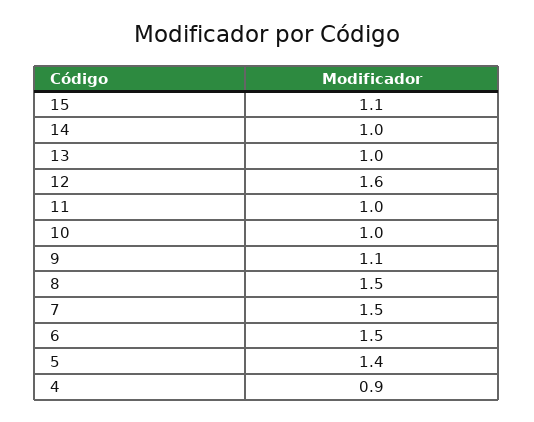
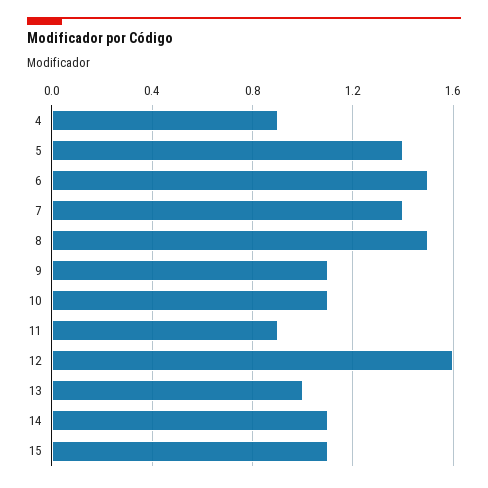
  {
    "15": 1.1,
-   "14": 1,
+   "14": 1.1,
    "13": 1,
    "12": 1.6,
-   "11": 1,
+   "11": 0.9,
-   "10": 1,
+   "10": 1.1,
    "9": 1.1,
    "8": 1.5,
-   "7": 1.5,
+   "7": 1.4,
    "6": 1.5,
    "5": 1.4,
    "4": 0.9
  }

